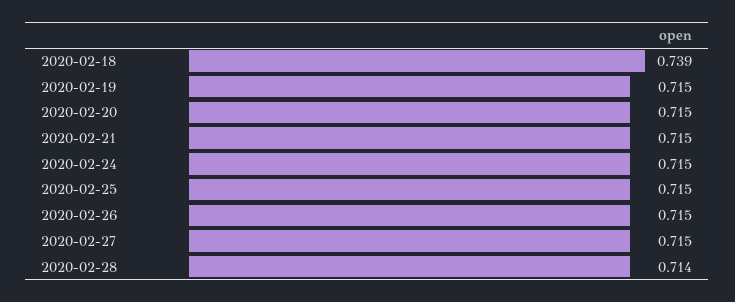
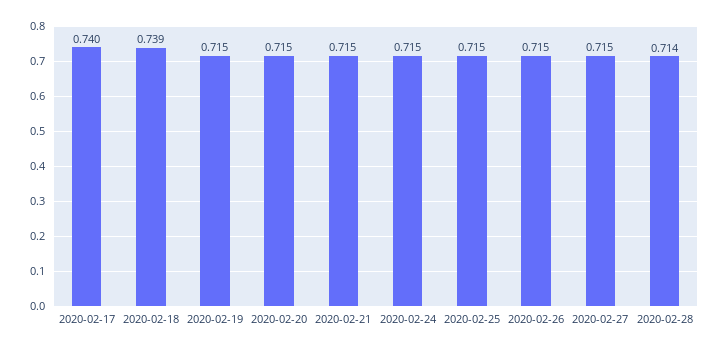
  {
    "2020-02-18": 0.739,
    "2020-02-19": 0.715,
    "2020-02-20": 0.715,
    "2020-02-21": 0.715,
    "2020-02-24": 0.715,
    "2020-02-25": 0.715,
    "2020-02-26": 0.715,
    "2020-02-27": 0.715,
-   "2020-02-28": 0.714
+   "2020-02-28": 0.714,
+   "2020-02-17": 0.74
  }

